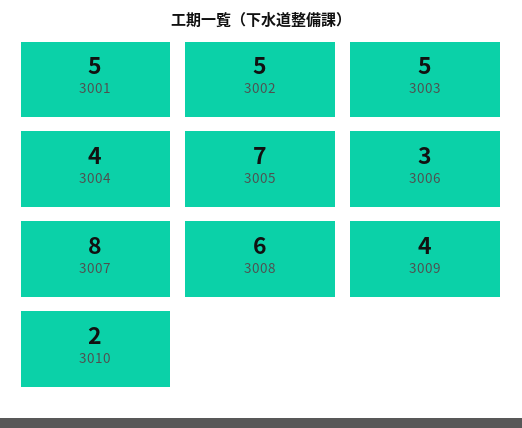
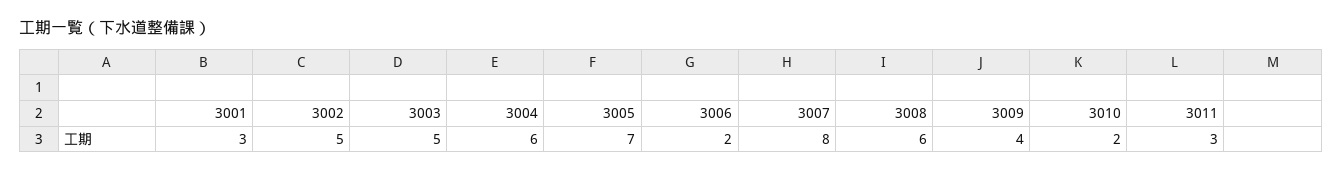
  {
-   "3001": 5,
+   "3001": 3,
    "3002": 5,
    "3003": 5,
-   "3004": 4,
+   "3004": 6,
    "3005": 7,
-   "3006": 3,
+   "3006": 2,
    "3007": 8,
    "3008": 6,
    "3009": 4,
-   "3010": 2
+   "3010": 2,
+   "3011": 3
  }

